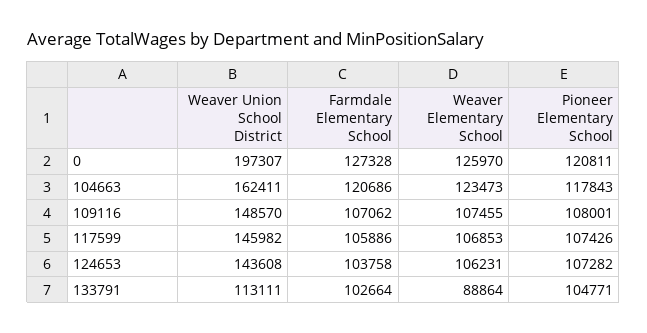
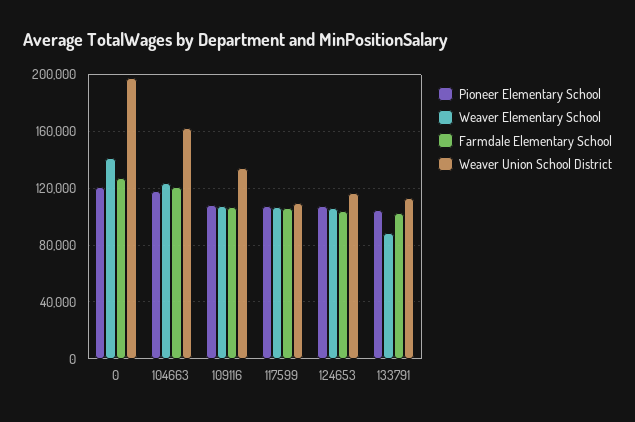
  {
    "Weaver Union School District": {
      "0": 197307,
      "104663": 162411,
-     "109116": 148570,
+     "109116": 135000,
-     "117599": 145982,
+     "117599": 110000,
-     "124653": 143608,
+     "124653": 115000,
      "133791": 113111
    },
    "Farmdale Elementary School": {
      "0": 127328,
      "104663": 120686,
      "109116": 107062,
      "117599": 105886,
      "124653": 103758,
      "133791": 102664
    },
    "Weaver Elementary School": {
-     "0": 125970,
+     "0": 140000,
      "104663": 123473,
      "109116": 107455,
      "117599": 106853,
      "124653": 106231,
      "133791": 88864
    },
    "Pioneer Elementary School": {
      "0": 120811,
      "104663": 117843,
      "109116": 108001,
      "117599": 107426,
      "124653": 107282,
      "133791": 104771
    }
  }

